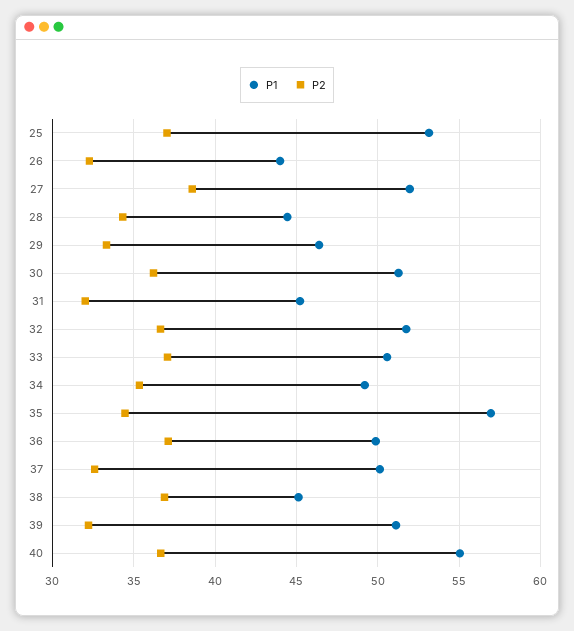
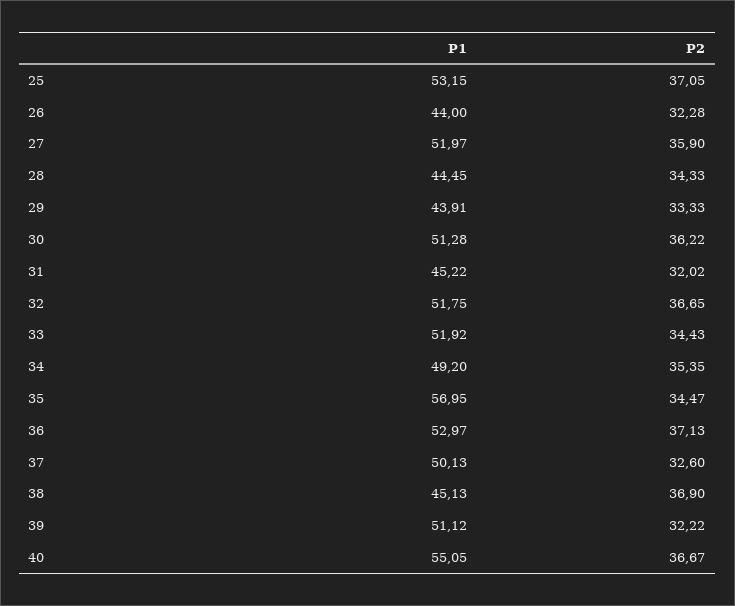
  {
    "P1": {
      "25": 53.15,
      "26": 44,
      "27": 51.97,
      "28": 44.45,
-     "29": 46.5,
+     "29": 43.91,
      "30": 51.28,
      "31": 45.22,
      "32": 51.75,
-     "33": 50.5,
+     "33": 51.92,
      "34": 49.2,
      "35": 56.95,
-     "36": 50,
+     "36": 52.97,
      "37": 50.13,
      "38": 45.13,
      "39": 51.12,
      "40": 55.05
    },
    "P2": {
      "25": 37.05,
      "26": 32.28,
-     "27": 38.5,
+     "27": 35.9,
      "28": 34.33,
      "29": 33.33,
      "30": 36.22,
      "31": 32.02,
      "32": 36.65,
-     "33": 37,
+     "33": 34.43,
      "34": 35.35,
      "35": 34.47,
      "36": 37.13,
      "37": 32.6,
      "38": 36.9,
      "39": 32.22,
      "40": 36.67
    }
  }

